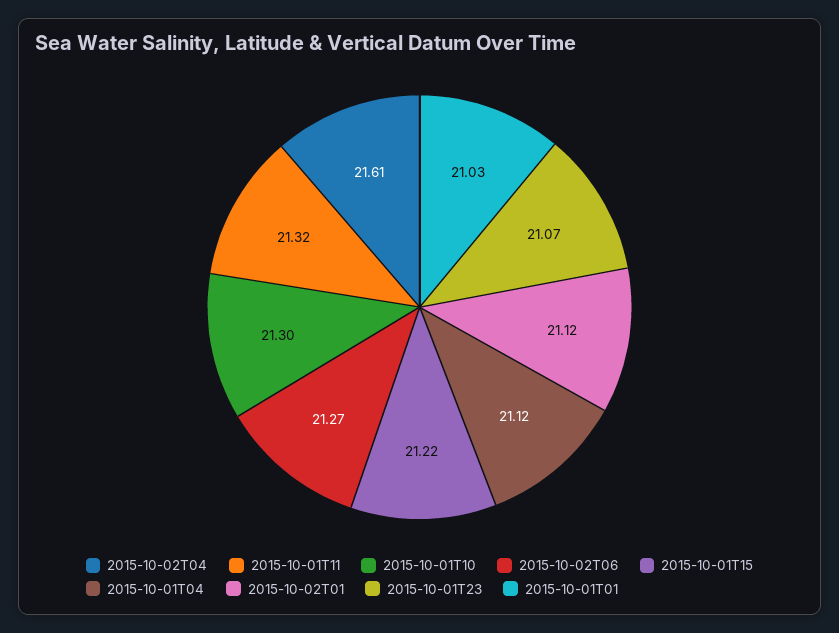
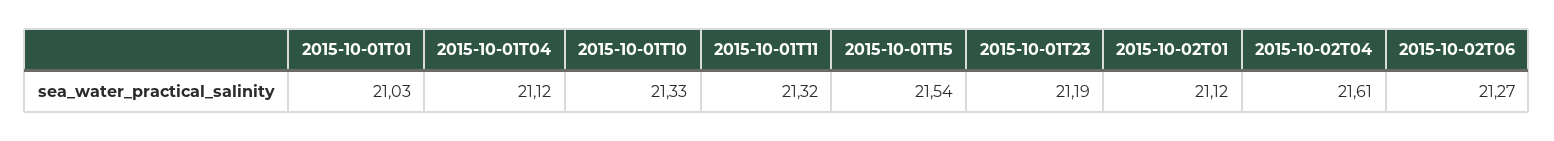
  {
    "2015-10-02T04": 21.61,
    "2015-10-01T11": 21.32,
-   "2015-10-01T10": 21.3,
+   "2015-10-01T10": 21.33,
    "2015-10-02T06": 21.27,
-   "2015-10-01T15": 21.22,
+   "2015-10-01T15": 21.54,
    "2015-10-01T04": 21.12,
    "2015-10-02T01": 21.12,
-   "2015-10-01T23": 21.07,
+   "2015-10-01T23": 21.19,
    "2015-10-01T01": 21.03
  }

